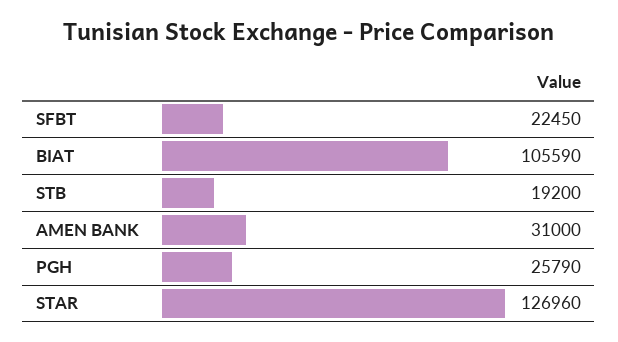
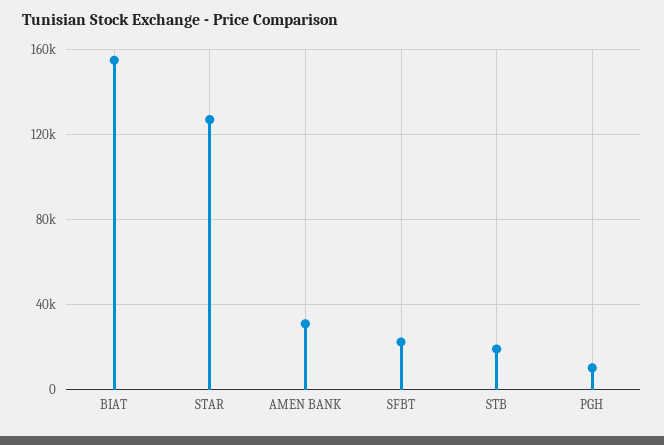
  {
    "SFBT": 22450,
-   "BIAT": 105590,
+   "BIAT": 155000,
    "STB": 19200,
    "AMEN BANK": 31000,
-   "PGH": 25790,
+   "PGH": 10000,
    "STAR": 126960
  }

